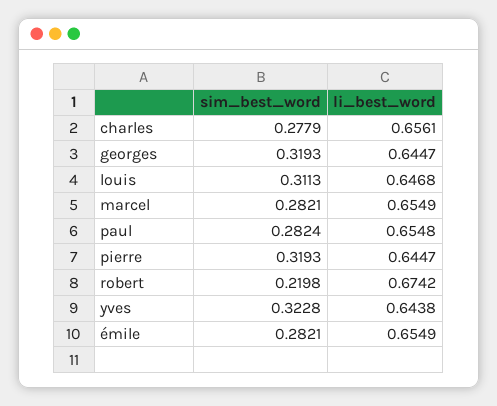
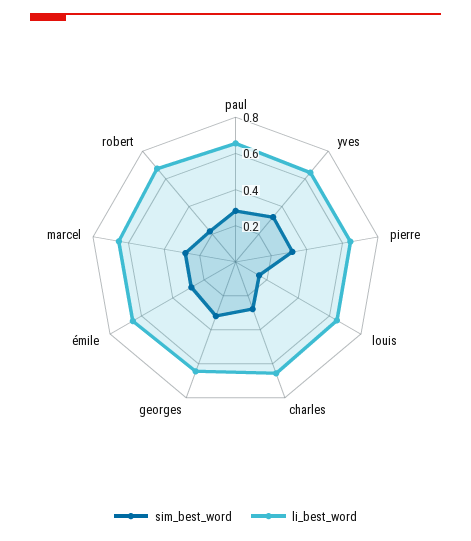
  {
    "sim_best_word": {
      "charles": 0.2779,
      "georges": 0.3193,
-     "louis": 0.3113,
+     "louis": 0.15,
      "marcel": 0.2821,
      "paul": 0.2824,
      "pierre": 0.3193,
      "robert": 0.2198,
      "yves": 0.3228,
      "émile": 0.2821
    },
    "li_best_word": {
      "charles": 0.6561,
      "georges": 0.6447,
      "louis": 0.6468,
      "marcel": 0.6549,
      "paul": 0.6548,
      "pierre": 0.6447,
      "robert": 0.6742,
      "yves": 0.6438,
      "émile": 0.6549
    }
  }

